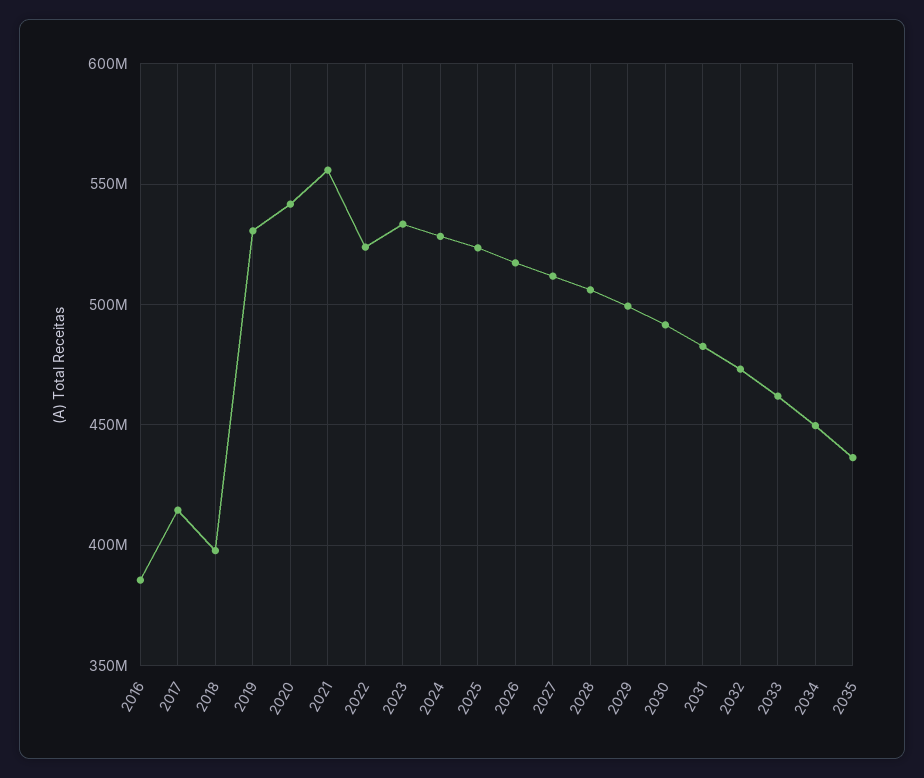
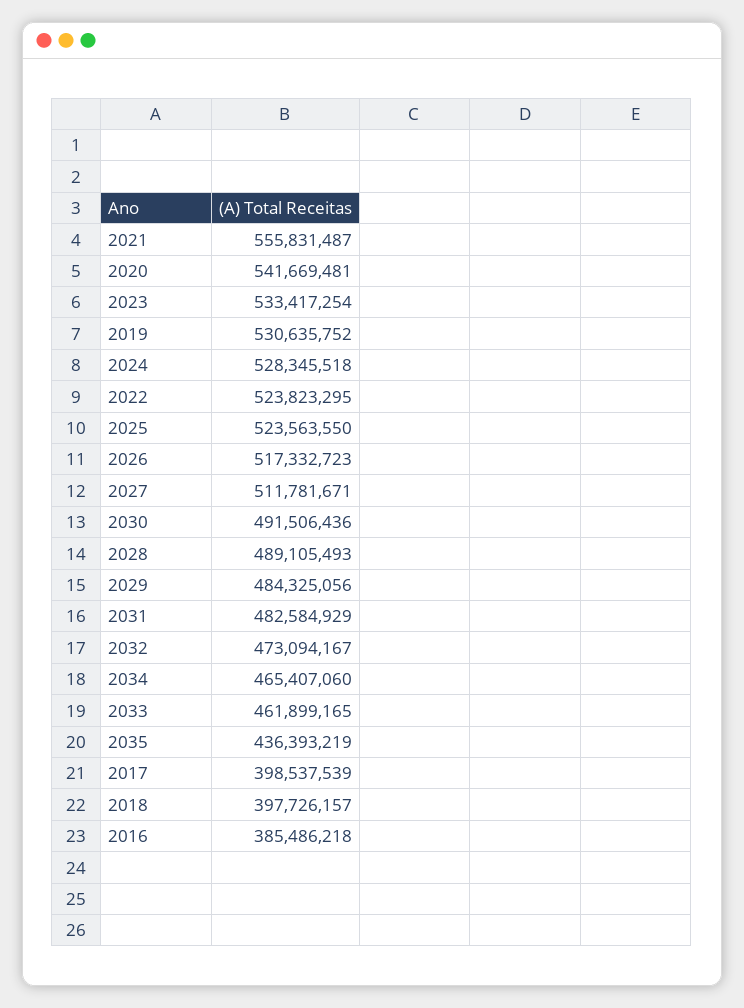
  {
    "2016": 385486218,
-   "2017": 415000000,
+   "2017": 398537539,
    "2018": 397726157,
    "2019": 530635752,
    "2020": 541669481,
    "2021": 555831487,
    "2022": 523823295,
    "2023": 533417254,
    "2024": 528345518,
    "2025": 523563550,
    "2026": 517332723,
    "2027": 511781671,
-   "2028": 505000000,
+   "2028": 489105493,
-   "2029": 500000000,
+   "2029": 484325056,
    "2030": 491506436,
    "2031": 482584929,
    "2032": 473094167,
    "2033": 461899165,
-   "2034": 450000000,
+   "2034": 465407060,
    "2035": 436393219
  }

